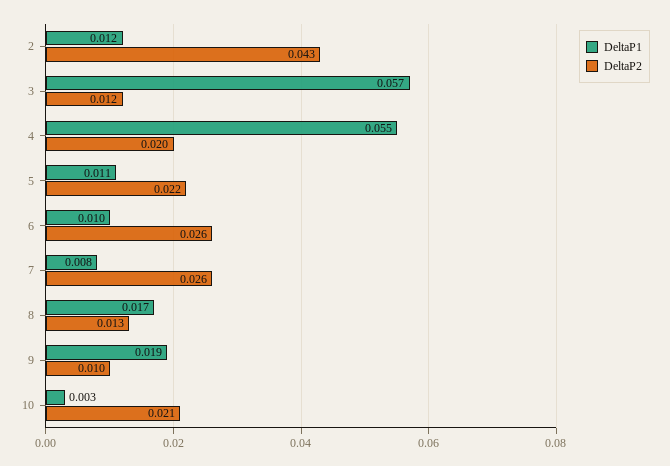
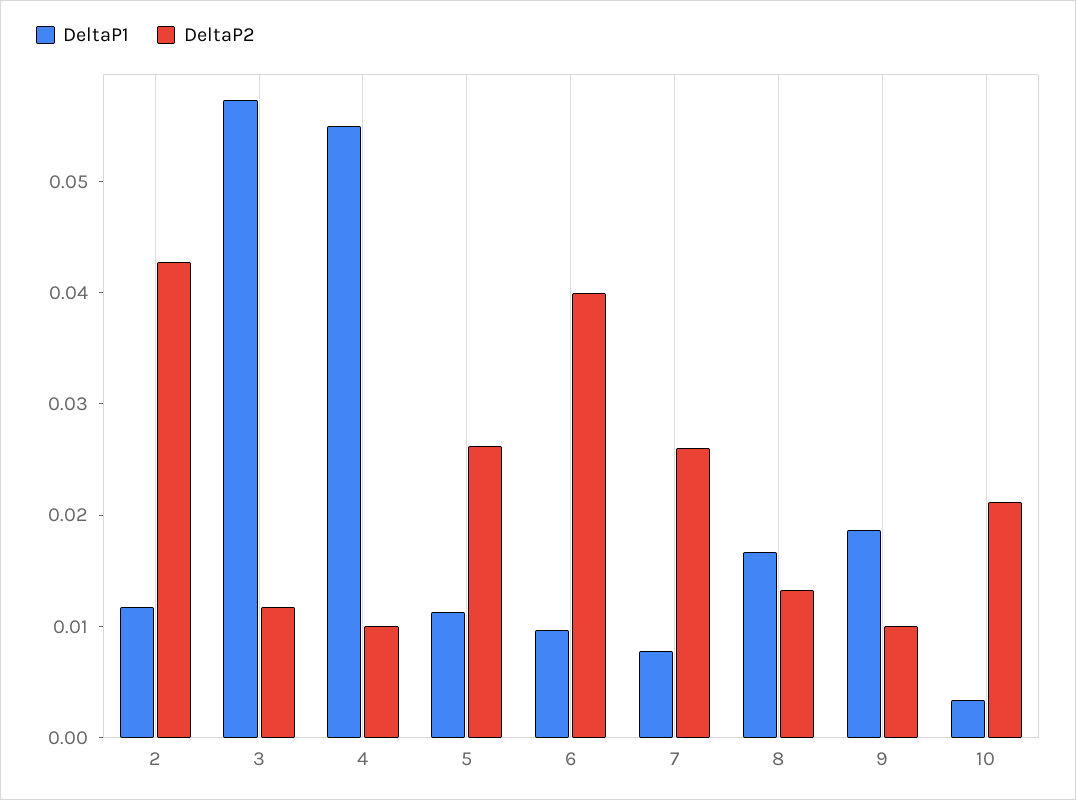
  {
    "DeltaP1": {
      "2": 0.012,
      "3": 0.057,
      "4": 0.055,
      "5": 0.011,
      "6": 0.01,
      "7": 0.008,
      "8": 0.017,
      "9": 0.019,
      "10": 0.003
    },
    "DeltaP2": {
      "2": 0.043,
      "3": 0.012,
-     "4": 0.02,
+     "4": 0.01,
-     "5": 0.022,
+     "5": 0.026,
-     "6": 0.026,
+     "6": 0.04,
      "7": 0.026,
      "8": 0.013,
      "9": 0.01,
      "10": 0.021
    }
  }

